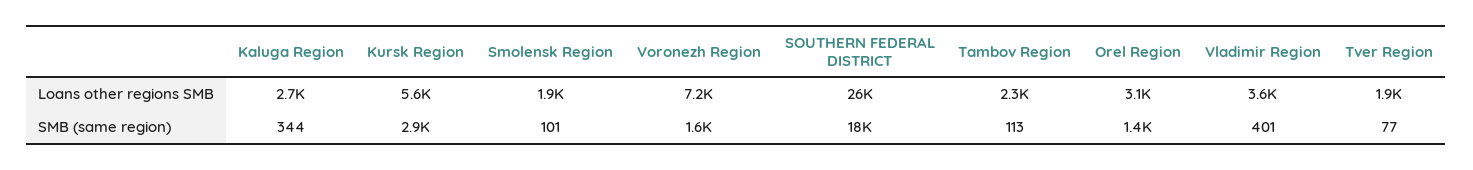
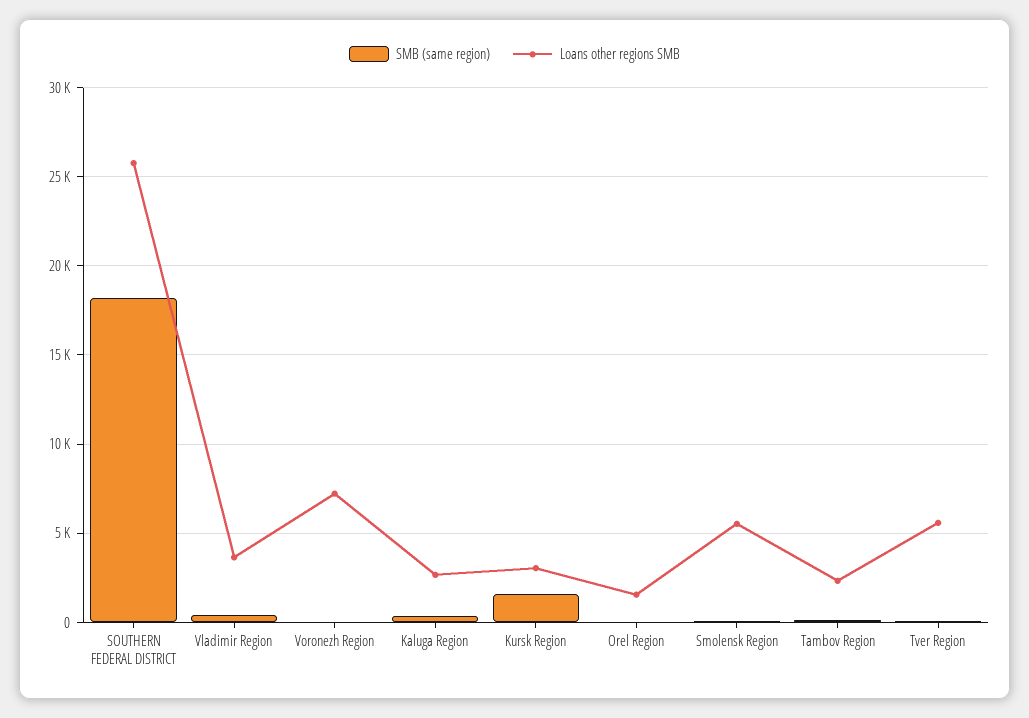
  {
    "Loans other regions SMB": {
      "Kaluga Region": 2700,
-     "Kursk Region": 5600,
+     "Kursk Region": 3000,
-     "Smolensk Region": 1900,
+     "Smolensk Region": 5500,
      "Voronezh Region": 7200,
      "SOUTHERN FEDERAL DISTRICT": 26000,
      "Tambov Region": 2300,
-     "Orel Region": 3100,
+     "Orel Region": 1500,
      "Vladimir Region": 3600,
-     "Tver Region": 1900
+     "Tver Region": 5500
    },
    "SMB (same region)": {
      "Kaluga Region": 344,
-     "Kursk Region": 2900,
+     "Kursk Region": 1500,
      "Smolensk Region": 101,
-     "Voronezh Region": 1600,
+     "Voronezh Region": 0,
      "SOUTHERN FEDERAL DISTRICT": 18000,
      "Tambov Region": 113,
-     "Orel Region": 1400,
+     "Orel Region": 0,
      "Vladimir Region": 401,
      "Tver Region": 77
    }
  }

